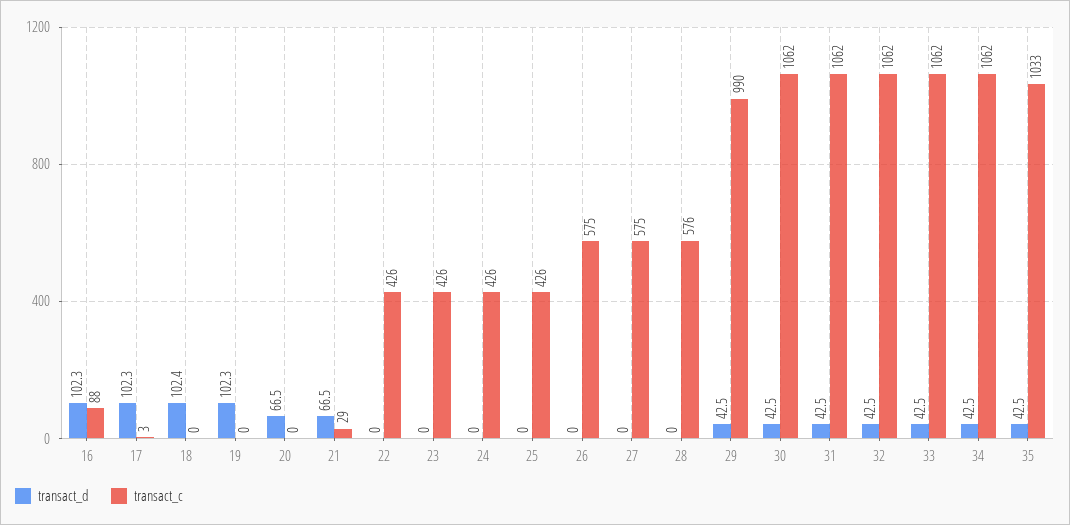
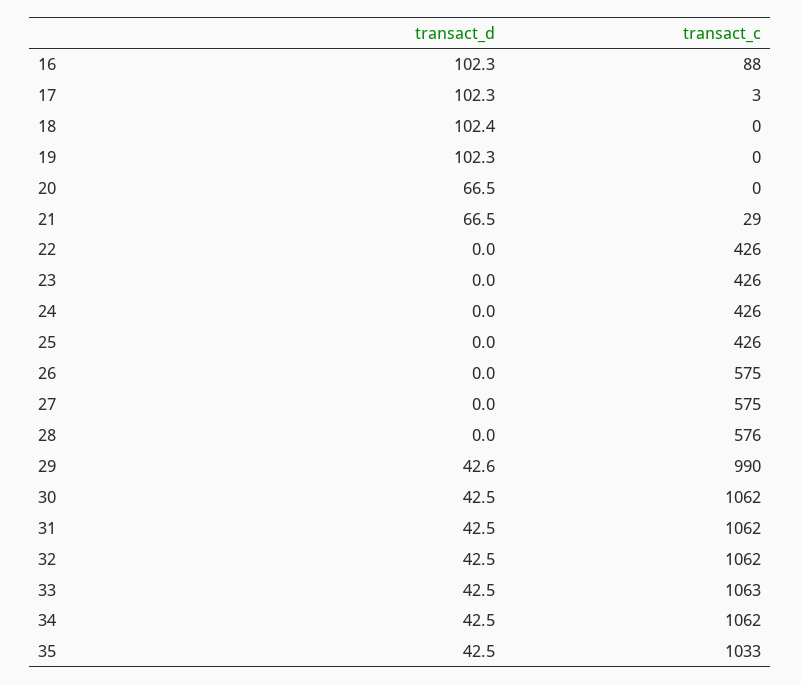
  {
    "transact_d": {
      "16": 102.3,
      "17": 102.3,
      "18": 102.4,
      "19": 102.3,
      "20": 66.5,
      "21": 66.5,
      "22": 0,
      "23": 0,
      "24": 0,
      "25": 0,
      "26": 0,
      "27": 0,
      "28": 0,
-     "29": 42.5,
+     "29": 42.6,
      "30": 42.5,
      "31": 42.5,
      "32": 42.5,
      "33": 42.5,
      "34": 42.5,
      "35": 42.5
    },
    "transact_c": {
      "16": 88,
      "17": 3,
      "18": 0,
      "19": 0,
      "20": 0,
      "21": 29,
      "22": 426,
      "23": 426,
      "24": 426,
      "25": 426,
      "26": 575,
      "27": 575,
      "28": 576,
      "29": 990,
      "30": 1062,
      "31": 1062,
      "32": 1062,
-     "33": 1062,
+     "33": 1063,
      "34": 1062,
      "35": 1033
    }
  }

